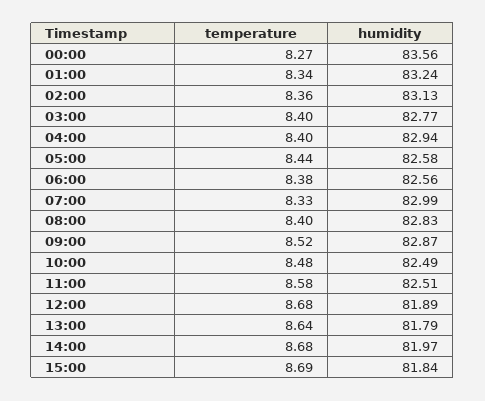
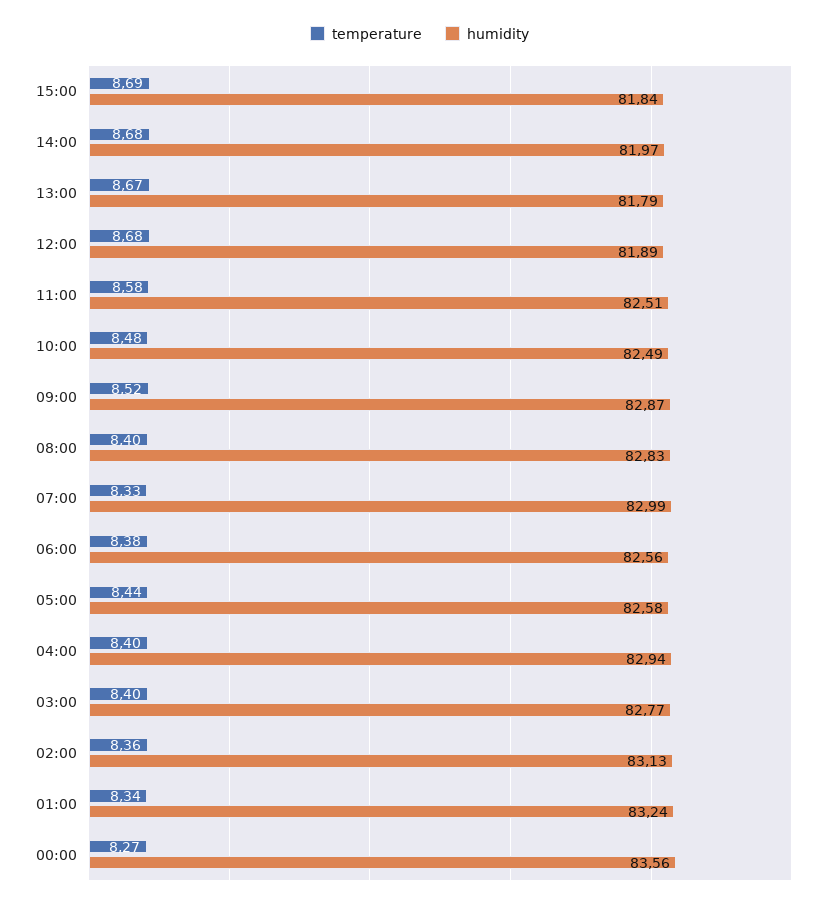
  {
    "temperature": {
      "00:00": 8.27,
      "01:00": 8.34,
      "02:00": 8.36,
      "03:00": 8.4,
      "04:00": 8.4,
      "05:00": 8.44,
      "06:00": 8.38,
      "07:00": 8.33,
      "08:00": 8.4,
      "09:00": 8.52,
      "10:00": 8.48,
      "11:00": 8.58,
      "12:00": 8.68,
-     "13:00": 8.64,
+     "13:00": 8.67,
      "14:00": 8.68,
      "15:00": 8.69
    },
    "humidity": {
      "00:00": 83.56,
      "01:00": 83.24,
      "02:00": 83.13,
      "03:00": 82.77,
      "04:00": 82.94,
      "05:00": 82.58,
      "06:00": 82.56,
      "07:00": 82.99,
      "08:00": 82.83,
      "09:00": 82.87,
      "10:00": 82.49,
      "11:00": 82.51,
      "12:00": 81.89,
      "13:00": 81.79,
      "14:00": 81.97,
      "15:00": 81.84
    }
  }

